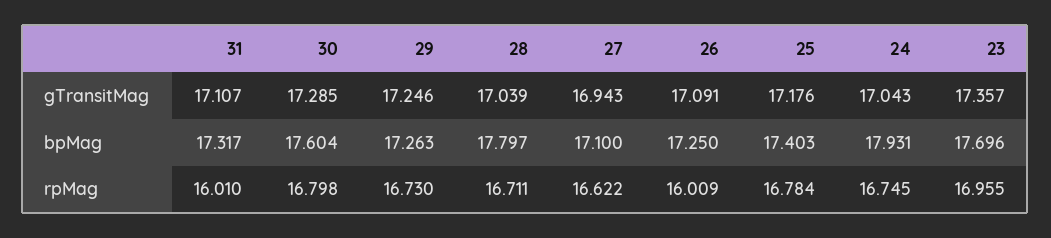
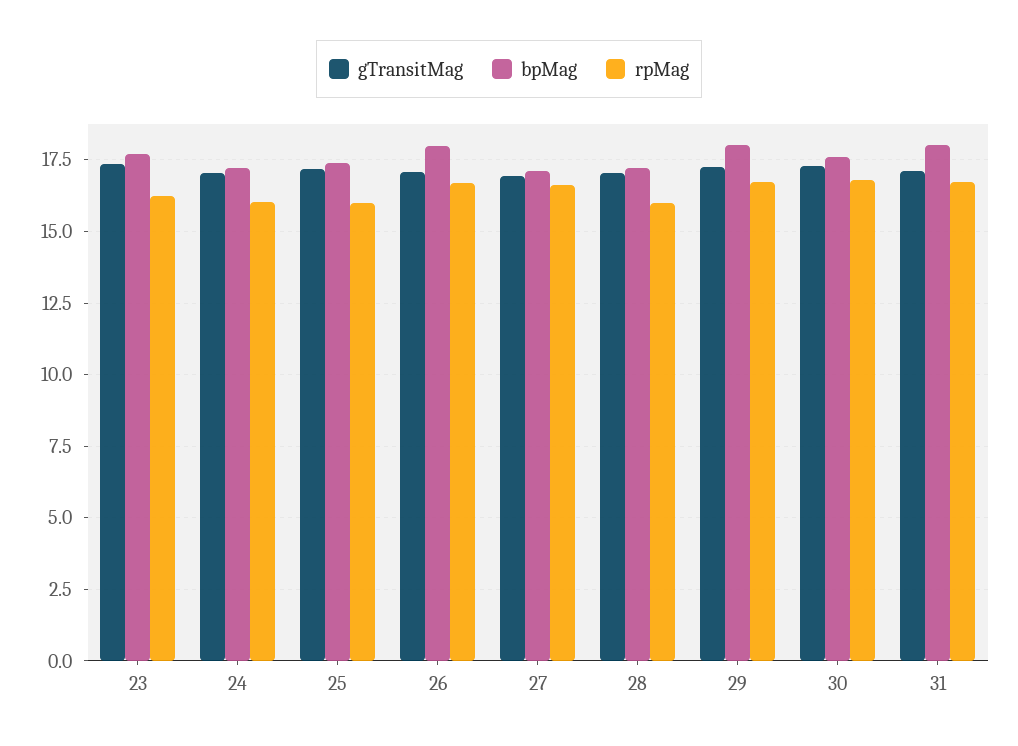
  {
    "gTransitMag": {
      "31": 17.107,
      "30": 17.285,
      "29": 17.246,
      "28": 17.039,
      "27": 16.943,
      "26": 17.091,
      "25": 17.176,
      "24": 17.043,
      "23": 17.357
    },
    "bpMag": {
-     "31": 17.317,
+     "31": 18,
      "30": 17.604,
-     "29": 17.263,
+     "29": 18,
-     "28": 17.797,
+     "28": 17.25,
      "27": 17.1,
-     "26": 17.25,
+     "26": 18,
      "25": 17.403,
-     "24": 17.931,
+     "24": 17.25,
      "23": 17.696
    },
    "rpMag": {
-     "31": 16.01,
+     "31": 16.75,
      "30": 16.798,
      "29": 16.73,
-     "28": 16.711,
+     "28": 16,
      "27": 16.622,
-     "26": 16.009,
+     "26": 16.75,
-     "25": 16.784,
+     "25": 16,
-     "24": 16.745,
+     "24": 16,
-     "23": 16.955
+     "23": 16.25
    }
  }

